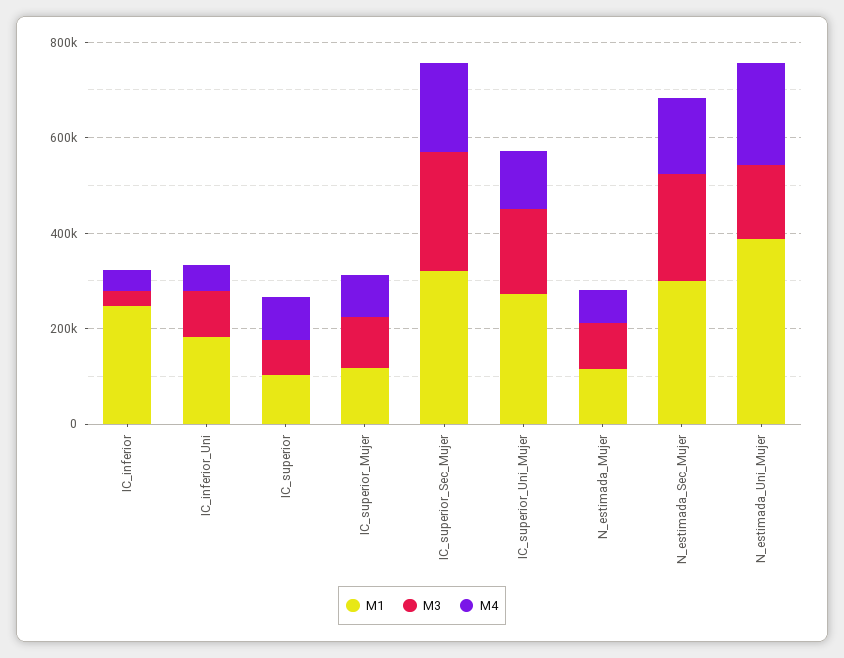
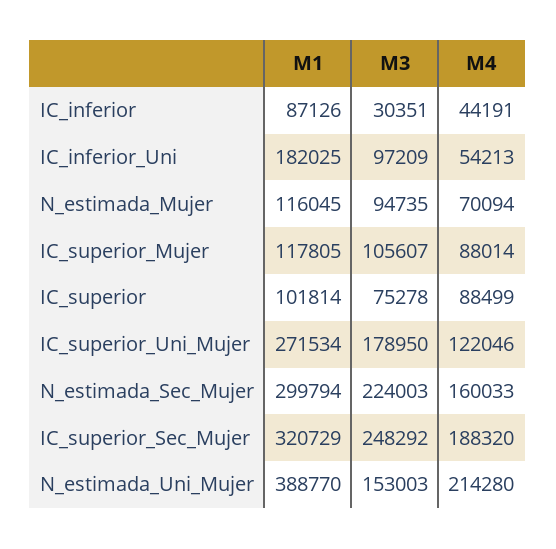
  {
    "M1": {
-     "IC_inferior": 250000,
+     "IC_inferior": 87126,
      "IC_inferior_Uni": 182025,
      "IC_superior": 101814,
      "IC_superior_Mujer": 117805,
      "IC_superior_Sec_Mujer": 320729,
      "IC_superior_Uni_Mujer": 271534,
      "N_estimada_Mujer": 116045,
      "N_estimada_Sec_Mujer": 299794,
      "N_estimada_Uni_Mujer": 388770
    },
    "M3": {
      "IC_inferior": 30351,
      "IC_inferior_Uni": 97209,
      "IC_superior": 75278,
      "IC_superior_Mujer": 105607,
      "IC_superior_Sec_Mujer": 248292,
      "IC_superior_Uni_Mujer": 178950,
      "N_estimada_Mujer": 94735,
      "N_estimada_Sec_Mujer": 224003,
      "N_estimada_Uni_Mujer": 153003
    },
    "M4": {
      "IC_inferior": 44191,
      "IC_inferior_Uni": 54213,
      "IC_superior": 88499,
      "IC_superior_Mujer": 88014,
      "IC_superior_Sec_Mujer": 188320,
      "IC_superior_Uni_Mujer": 122046,
      "N_estimada_Mujer": 70094,
      "N_estimada_Sec_Mujer": 160033,
      "N_estimada_Uni_Mujer": 214280
    }
  }

